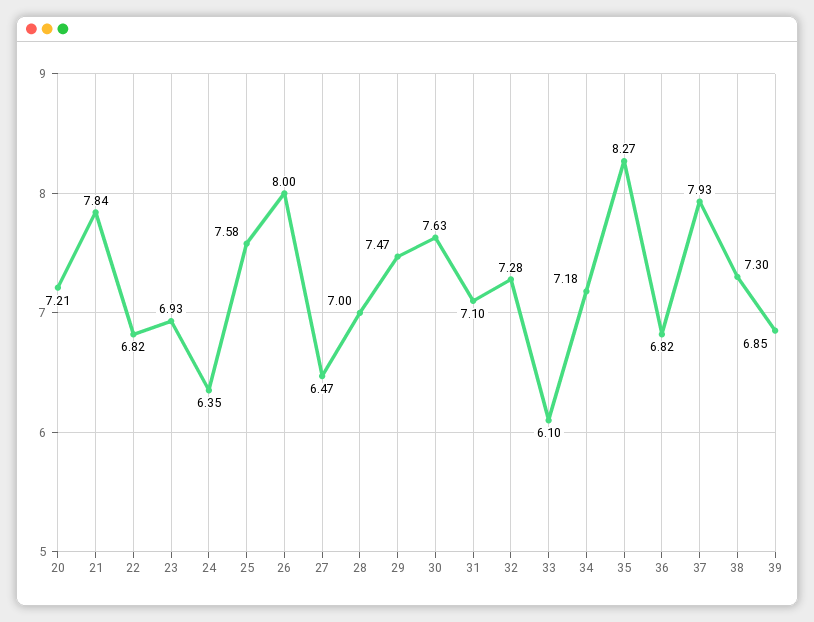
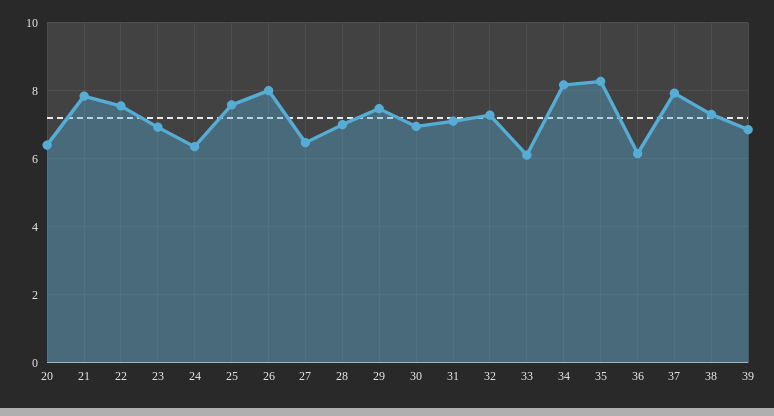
  {
-   "20": 7.21,
+   "20": 6.4,
    "21": 7.84,
-   "22": 6.82,
+   "22": 7.6,
    "23": 6.93,
    "24": 6.35,
    "25": 7.58,
    "26": 8,
    "27": 6.47,
    "28": 7,
    "29": 7.47,
-   "30": 7.63,
+   "30": 7,
    "31": 7.1,
    "32": 7.28,
    "33": 6.1,
-   "34": 7.18,
+   "34": 8.2,
    "35": 8.27,
-   "36": 6.82,
+   "36": 6.2,
    "37": 7.93,
    "38": 7.3,
    "39": 6.85
  }

